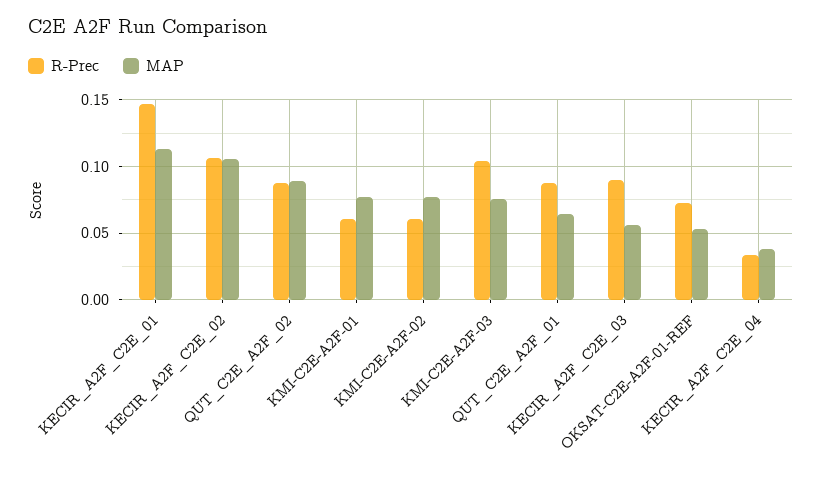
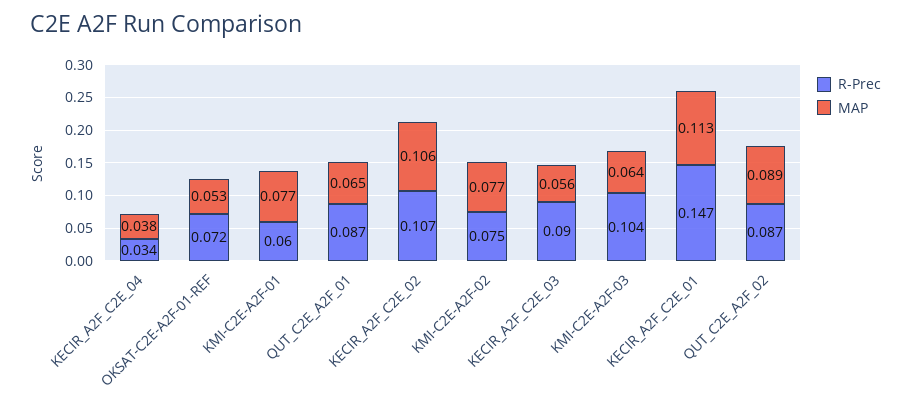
  {
    "R-Prec": {
      "KECIR_A2F_C2E_01": 0.147,
      "KECIR_A2F_C2E_02": 0.107,
      "QUT_C2E_A2F_02": 0.087,
      "KMI-C2E-A2F-01": 0.06,
-     "KMI-C2E-A2F-02": 0.06,
+     "KMI-C2E-A2F-02": 0.075,
      "KMI-C2E-A2F-03": 0.104,
      "QUT_C2E_A2F_01": 0.087,
      "KECIR_A2F_C2E_03": 0.09,
      "OKSAT-C2E-A2F-01-REF": 0.072,
      "KECIR_A2F_C2E_04": 0.034
    },
    "MAP": {
      "KECIR_A2F_C2E_01": 0.113,
      "KECIR_A2F_C2E_02": 0.106,
      "QUT_C2E_A2F_02": 0.089,
      "KMI-C2E-A2F-01": 0.077,
      "KMI-C2E-A2F-02": 0.077,
-     "KMI-C2E-A2F-03": 0.075,
+     "KMI-C2E-A2F-03": 0.064,
      "QUT_C2E_A2F_01": 0.065,
      "KECIR_A2F_C2E_03": 0.056,
      "OKSAT-C2E-A2F-01-REF": 0.053,
      "KECIR_A2F_C2E_04": 0.038
    }
  }

